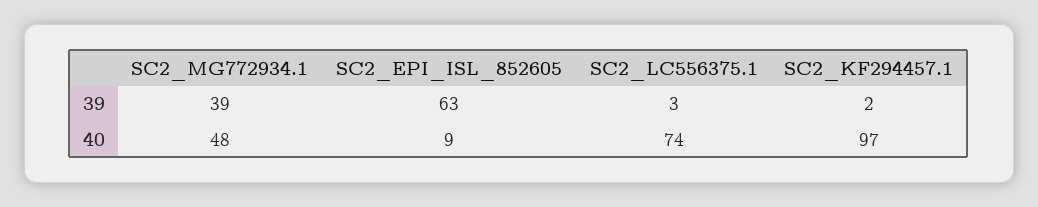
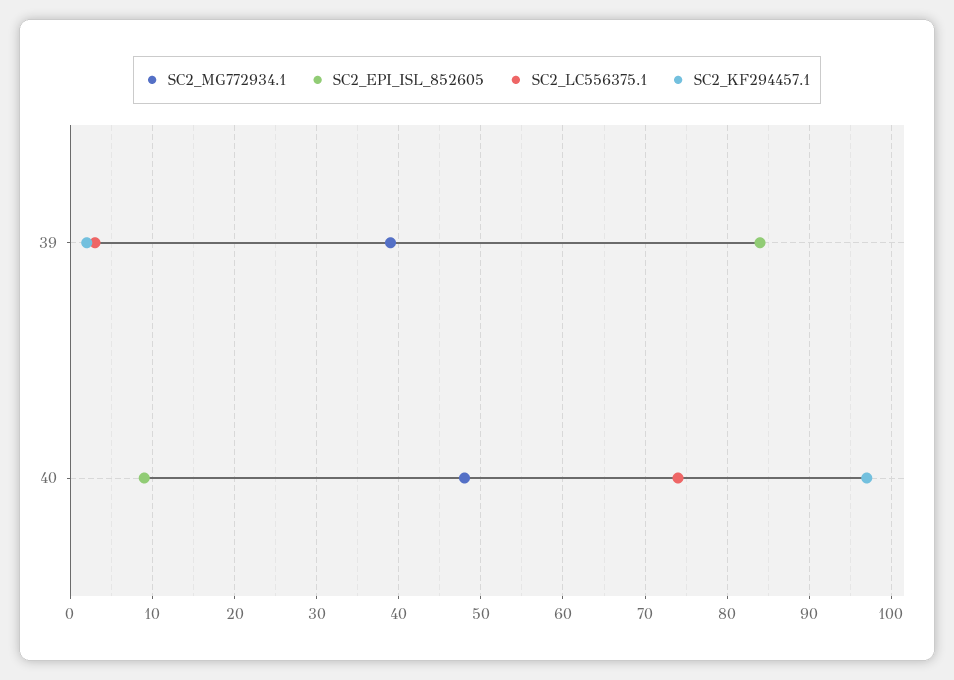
  {
    "SC2_MG772934.1": {
      "39": 39,
      "40": 48
    },
    "SC2_EPI_ISL_852605": {
-     "39": 63,
+     "39": 84,
      "40": 9
    },
    "SC2_LC556375.1": {
      "39": 3,
      "40": 74
    },
    "SC2_KF294457.1": {
      "39": 2,
      "40": 97
    }
  }

